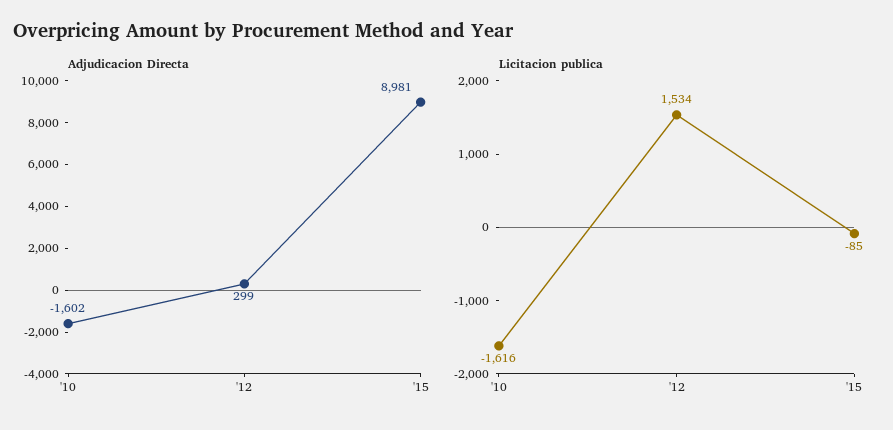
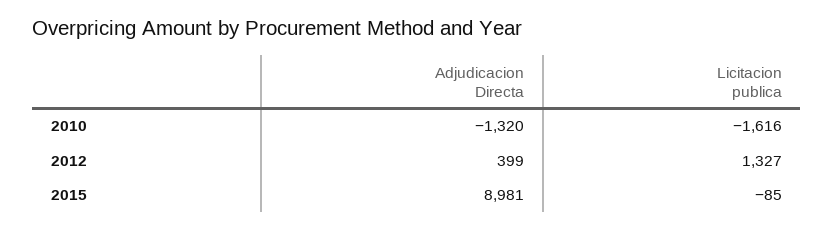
  {
    "Adjudicacion Directa": {
-     "'10": -1602,
+     "'10": -1320,
-     "'12": 299,
+     "'12": 399,
      "'15": 8981
    },
    "Licitacion publica": {
      "'10": -1616,
-     "'12": 1534,
+     "'12": 1327,
      "'15": -85
    }
  }

